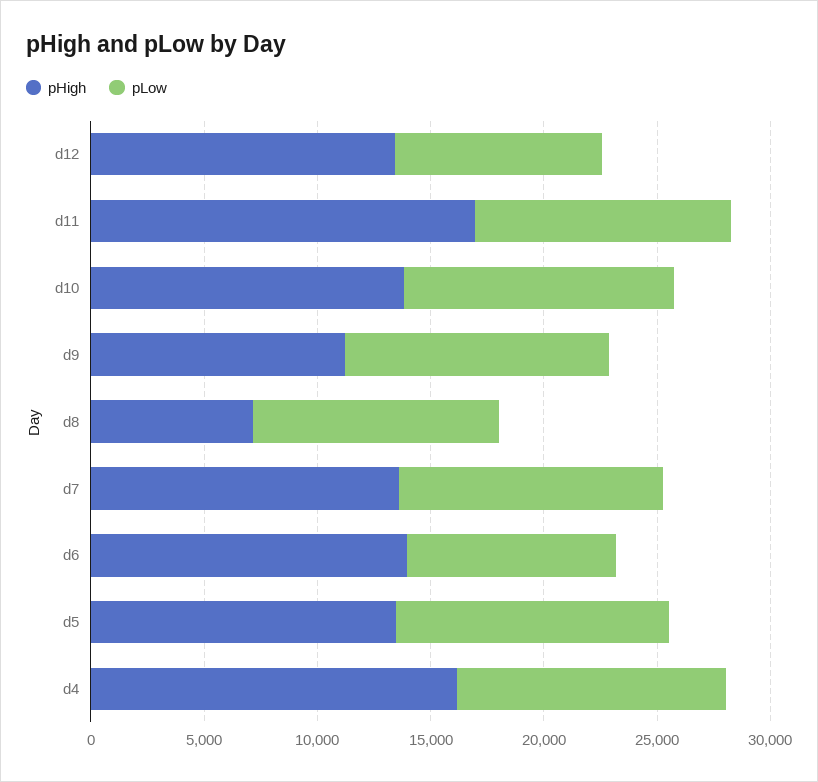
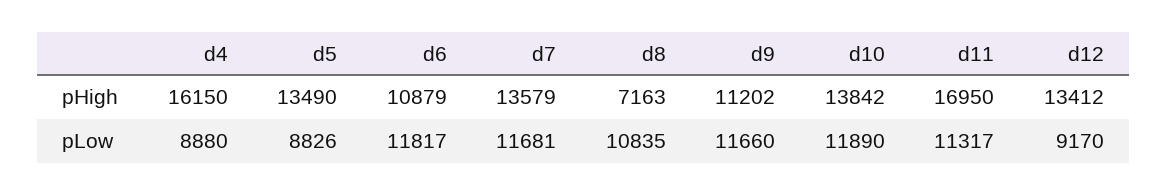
  {
    "pHigh": {
      "d12": 13412,
      "d11": 16950,
      "d10": 13842,
      "d9": 11202,
      "d8": 7163,
      "d7": 13579,
-     "d6": 14000,
+     "d6": 10879,
      "d5": 13490,
      "d4": 16150
    },
    "pLow": {
      "d12": 9170,
      "d11": 11317,
      "d10": 11890,
      "d9": 11660,
      "d8": 10835,
      "d7": 11681,
-     "d6": 9000,
+     "d6": 11817,
-     "d5": 12000,
+     "d5": 8826,
-     "d4": 12000
+     "d4": 8880
    }
  }

